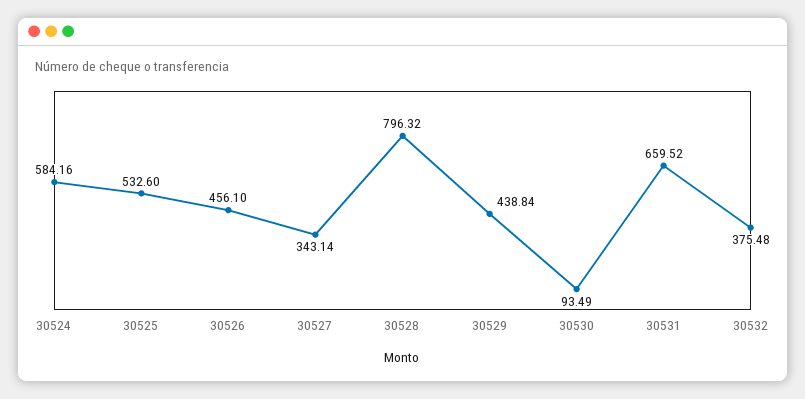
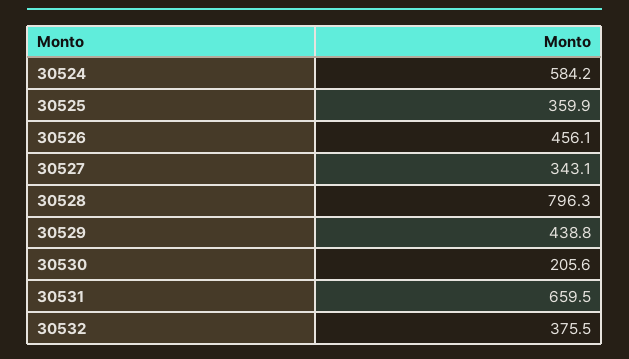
  {
    "30524": 584.16,
-   "30525": 532.6,
+   "30525": 359.9,
    "30526": 456.1,
    "30527": 343.14,
    "30528": 796.32,
    "30529": 438.84,
-   "30530": 93.49,
+   "30530": 205.6,
    "30531": 659.52,
    "30532": 375.48
  }

